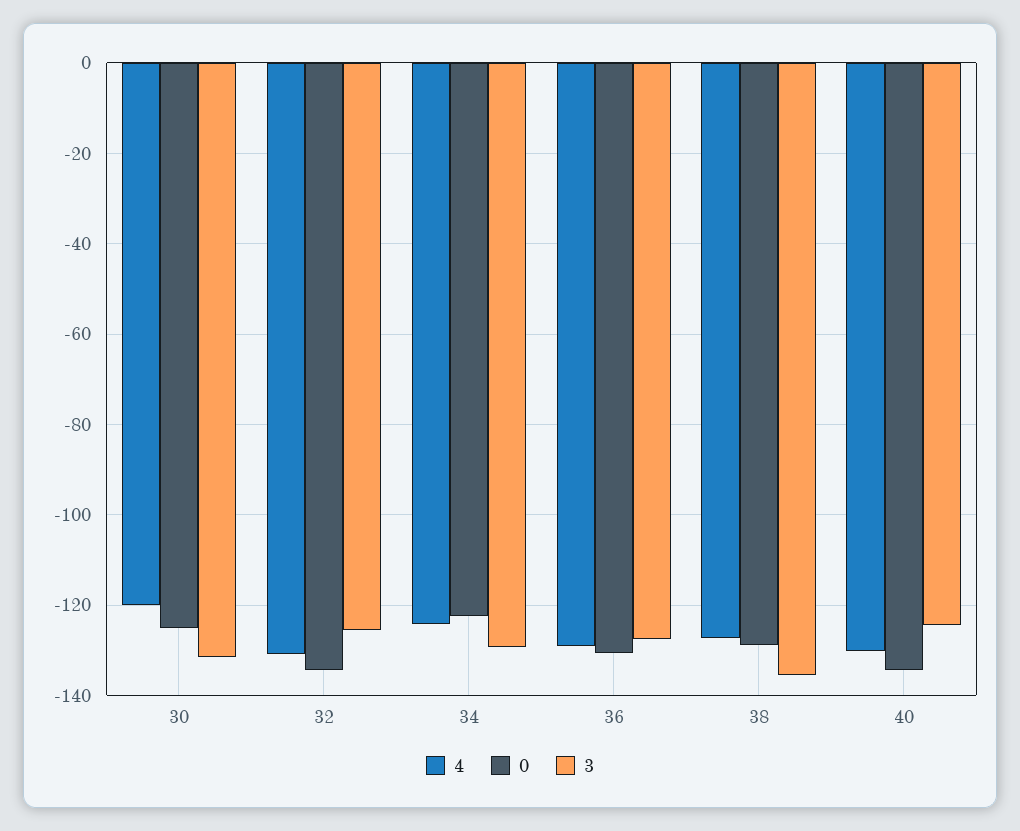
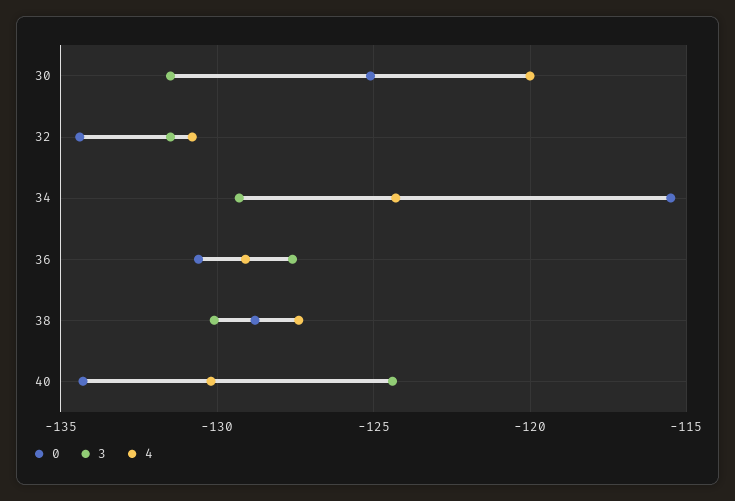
  {
    "4": {
      "30": -120,
      "32": -131,
      "34": -124.5,
      "36": -129,
      "38": -127.5,
      "40": -130
    },
    "0": {
      "30": -125,
      "32": -134.5,
-     "34": -122,
+     "34": -115.5,
      "36": -130.5,
      "38": -129,
      "40": -134.5
    },
    "3": {
      "30": -131.5,
-     "32": -126,
+     "32": -131.5,
      "34": -129.5,
      "36": -127.5,
-     "38": -136,
+     "38": -130,
      "40": -124.5
    }
  }

